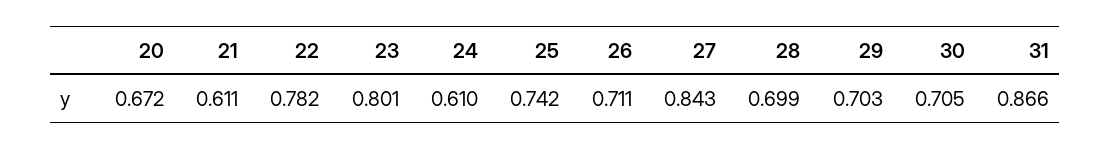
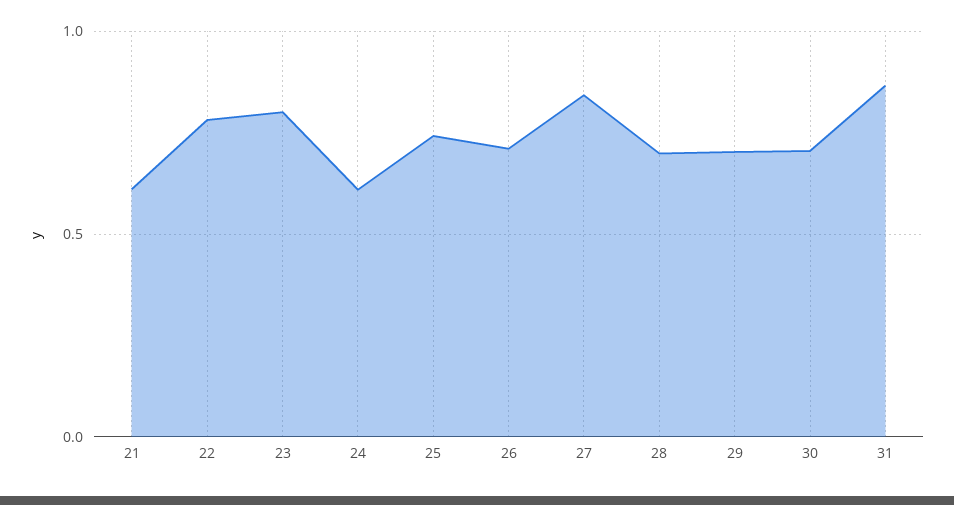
  {
-   "20": 0.672,
    "21": 0.611,
    "22": 0.782,
    "23": 0.801,
    "24": 0.61,
    "25": 0.742,
    "26": 0.711,
    "27": 0.843,
    "28": 0.699,
    "29": 0.703,
    "30": 0.705,
    "31": 0.866
  }

